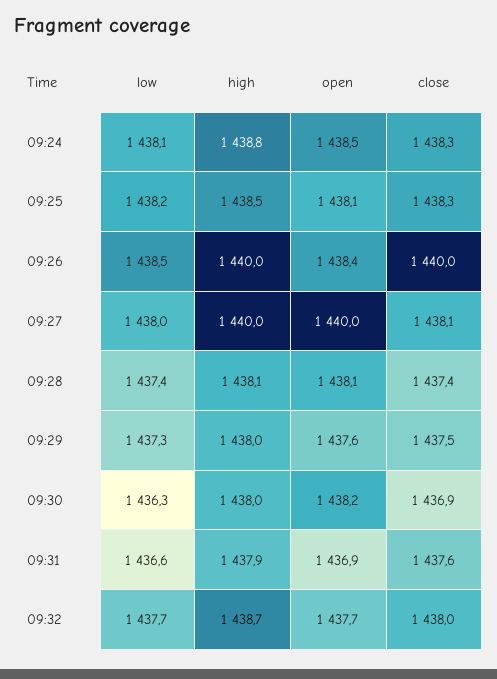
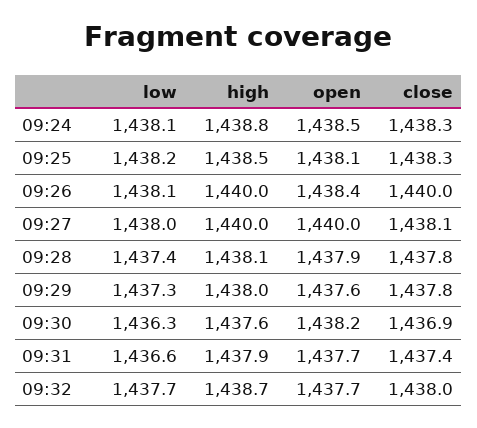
  {
    "low": {
      "09:24": 1438.1,
      "09:25": 1438.2,
-     "09:26": 1438.5,
+     "09:26": 1438.1,
      "09:27": 1438,
      "09:28": 1437.4,
      "09:29": 1437.3,
      "09:30": 1436.3,
      "09:31": 1436.6,
      "09:32": 1437.7
    },
    "high": {
      "09:24": 1438.8,
      "09:25": 1438.5,
      "09:26": 1440,
      "09:27": 1440,
      "09:28": 1438.1,
      "09:29": 1438,
-     "09:30": 1438,
+     "09:30": 1437.6,
      "09:31": 1437.9,
      "09:32": 1438.7
    },
    "open": {
      "09:24": 1438.5,
      "09:25": 1438.1,
      "09:26": 1438.4,
      "09:27": 1440,
-     "09:28": 1438.1,
+     "09:28": 1437.9,
      "09:29": 1437.6,
      "09:30": 1438.2,
-     "09:31": 1436.9,
+     "09:31": 1437.7,
      "09:32": 1437.7
    },
    "close": {
      "09:24": 1438.3,
      "09:25": 1438.3,
      "09:26": 1440,
      "09:27": 1438.1,
-     "09:28": 1437.4,
+     "09:28": 1437.8,
-     "09:29": 1437.5,
+     "09:29": 1437.8,
      "09:30": 1436.9,
-     "09:31": 1437.6,
+     "09:31": 1437.4,
      "09:32": 1438
    }
  }

